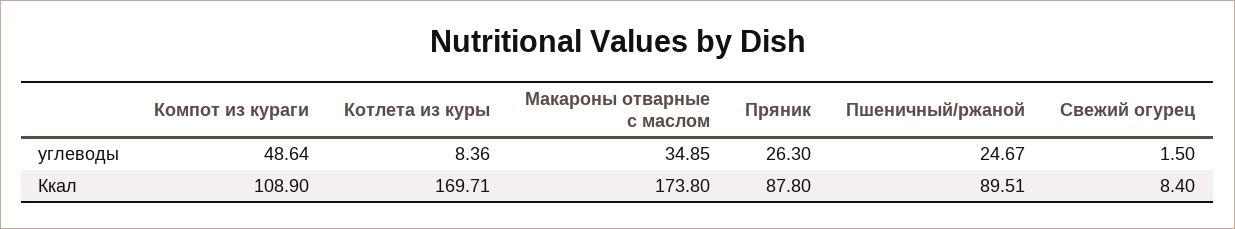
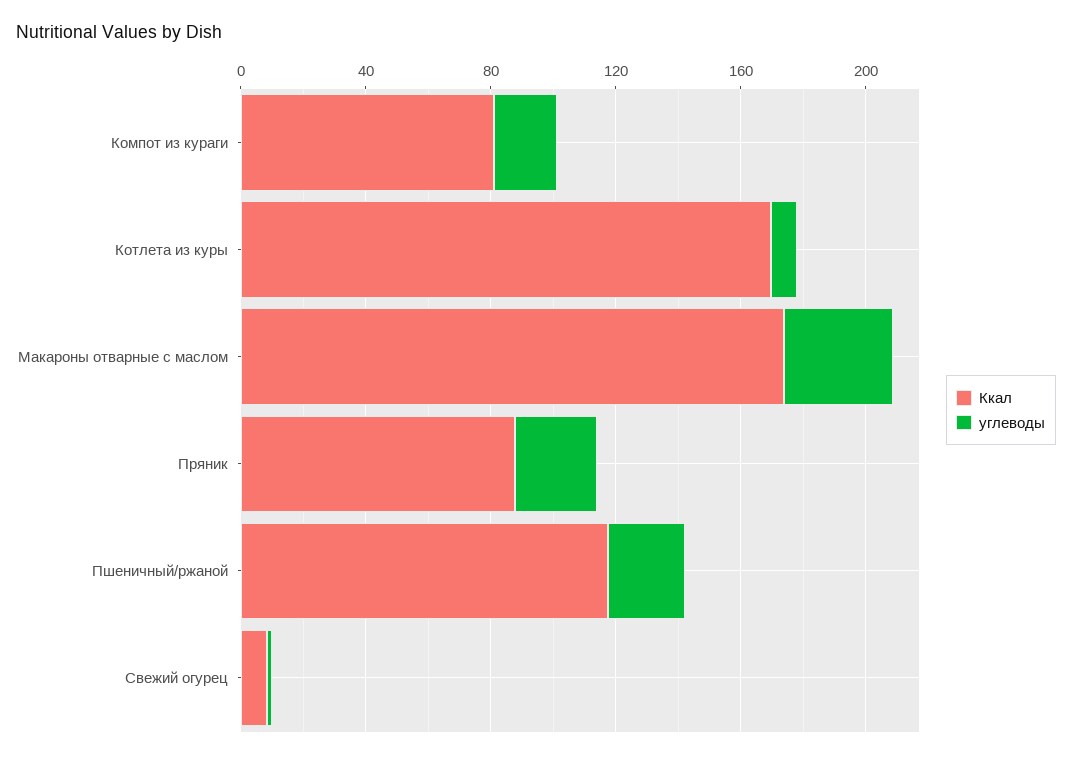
  {
    "углеводы": {
-     "Компот из кураги": 48.64,
+     "Компот из кураги": 20,
      "Котлета из куры": 8.36,
      "Макароны отварные с маслом": 34.85,
      "Пряник": 26.3,
      "Пшеничный/ржаной": 24.67,
      "Свежий огурец": 1.5
    },
    "Ккал": {
-     "Компот из кураги": 108.9,
+     "Компот из кураги": 80,
      "Котлета из куры": 169.71,
      "Макароны отварные с маслом": 173.8,
      "Пряник": 87.8,
-     "Пшеничный/ржаной": 89.51,
+     "Пшеничный/ржаной": 120,
      "Свежий огурец": 8.4
    }
  }

